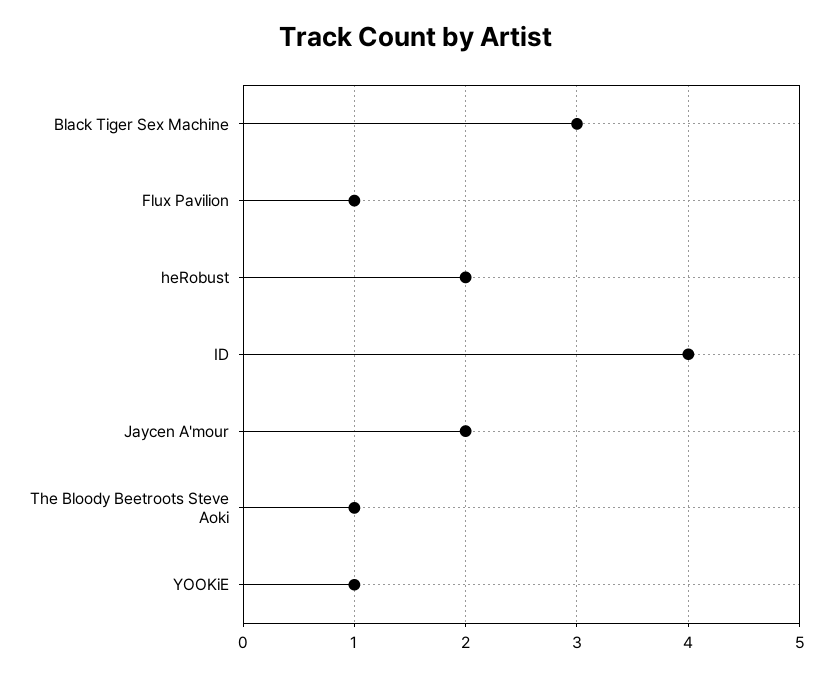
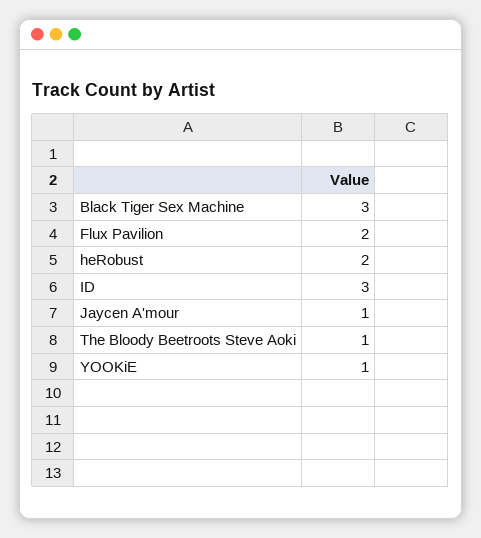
  {
    "Black Tiger Sex Machine": 3,
-   "Flux Pavilion": 1,
+   "Flux Pavilion": 2,
    "heRobust": 2,
-   "ID": 4,
+   "ID": 3,
-   "Jaycen A'mour": 2,
+   "Jaycen A'mour": 1,
    "The Bloody Beetroots Steve Aoki": 1,
    "YOOKiE": 1
  }

